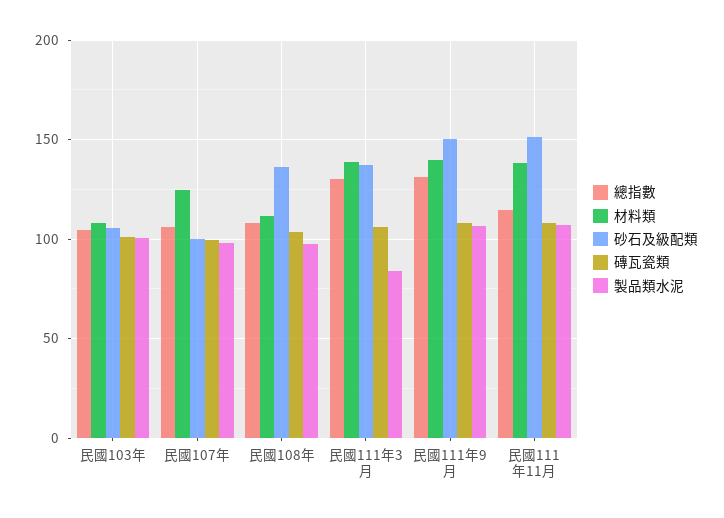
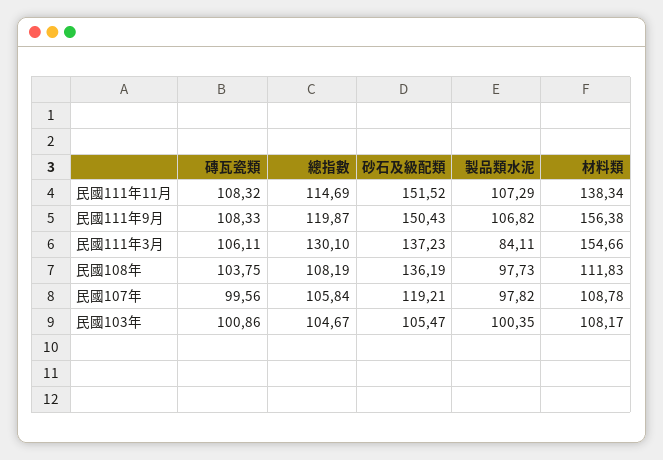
  {
    "總指數": {
      "民國103年": 104.67,
      "民國107年": 105.84,
      "民國108年": 108.19,
      "民國111年3月": 130.1,
-     "民國111年9月": 130,
+     "民國111年9月": 119.87,
      "民國111年11月": 114.69
    },
    "材料類": {
      "民國103年": 108.17,
-     "民國107年": 125,
+     "民國107年": 108.78,
      "民國108年": 111.83,
-     "民國111年3月": 140,
+     "民國111年3月": 154.66,
-     "民國111年9月": 140,
+     "民國111年9月": 156.38,
      "民國111年11月": 138.34
    },
    "砂石及級配類": {
      "民國103年": 105.47,
-     "民國107年": 100,
+     "民國107年": 119.21,
      "民國108年": 136.19,
      "民國111年3月": 137.23,
      "民國111年9月": 150.43,
      "民國111年11月": 151.52
    },
    "磚瓦瓷類": {
      "民國103年": 100.86,
      "民國107年": 99.56,
      "民國108年": 103.75,
      "民國111年3月": 106.11,
      "民國111年9月": 108.33,
      "民國111年11月": 108.32
    },
    "製品類水泥": {
      "民國103年": 100.35,
      "民國107年": 97.82,
      "民國108年": 97.73,
      "民國111年3月": 84.11,
      "民國111年9月": 106.82,
      "民國111年11月": 107.29
    }
  }

